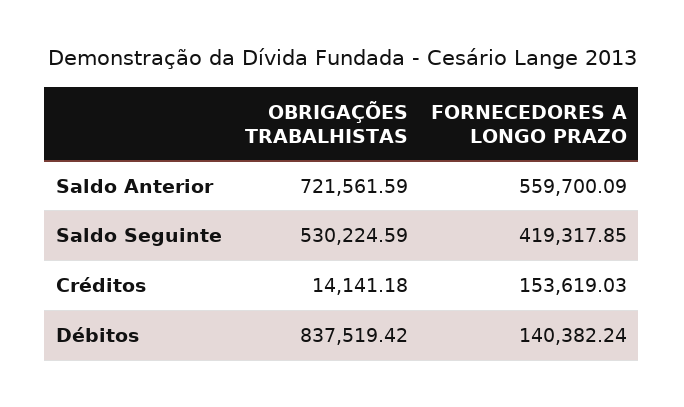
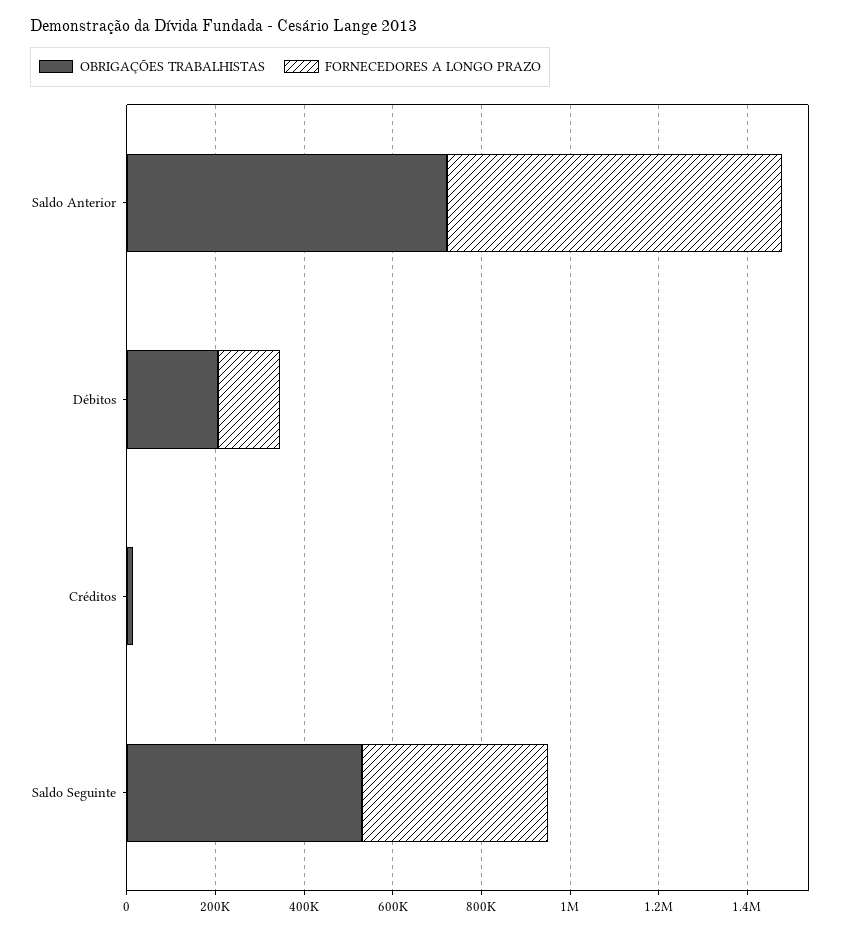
  {
    "OBRIGAÇÕES TRABALHISTAS": {
      "Saldo Anterior": 721561.59,
      "Saldo Seguinte": 530224.59,
      "Créditos": 14141.18,
-     "Débitos": 837519.42
+     "Débitos": 200000
    },
    "FORNECEDORES A LONGO PRAZO": {
-     "Saldo Anterior": 559700.09,
+     "Saldo Anterior": 750000,
      "Saldo Seguinte": 419317.85,
-     "Créditos": 153619.03,
+     "Créditos": 0,
      "Débitos": 140382.24
    }
  }

